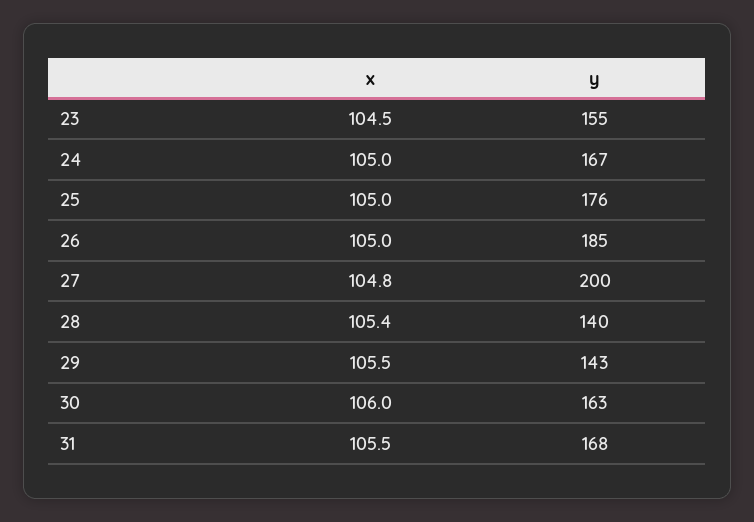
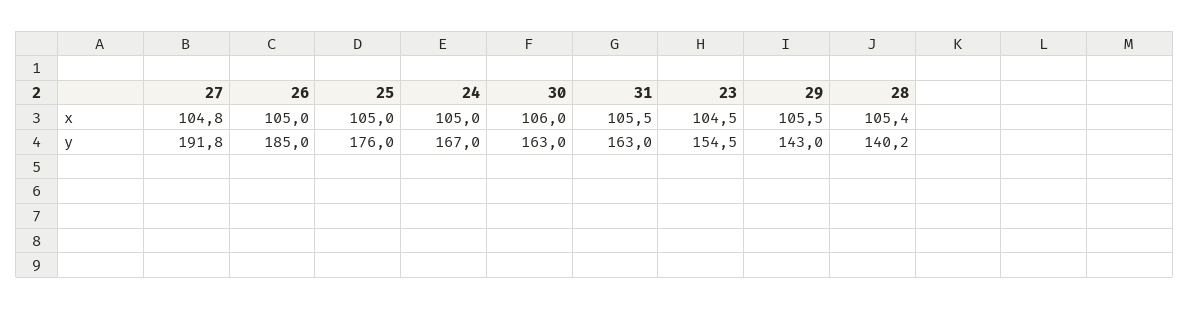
  {
    "x": {
      "23": 104.5,
      "24": 105,
      "25": 105,
      "26": 105,
      "27": 104.8,
      "28": 105.4,
      "29": 105.5,
      "30": 106,
      "31": 105.5
    },
    "y": {
      "23": 154.5,
      "24": 167,
      "25": 176,
      "26": 185,
-     "27": 200,
+     "27": 191.8,
      "28": 140.2,
      "29": 143,
      "30": 163,
-     "31": 168
+     "31": 163
    }
  }

